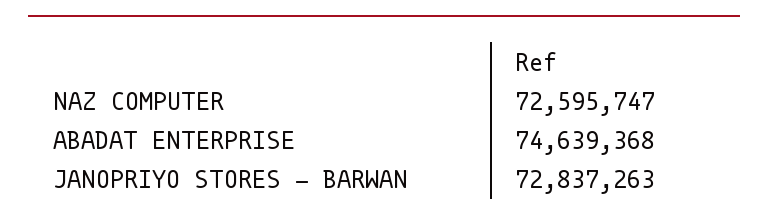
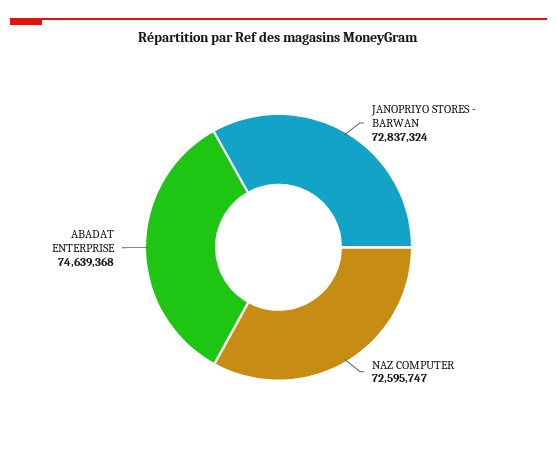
  {
    "NAZ COMPUTER": 72595747,
    "ABADAT ENTERPRISE": 74639368,
-   "JANOPRIYO STORES - BARWAN": 72837263
+   "JANOPRIYO STORES - BARWAN": 72837324
  }

